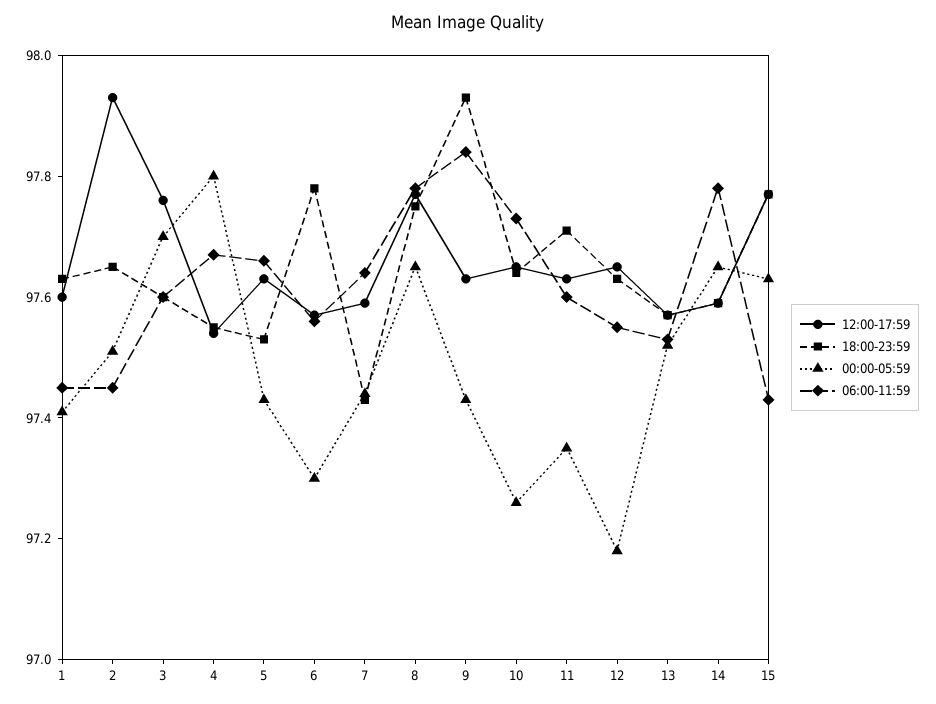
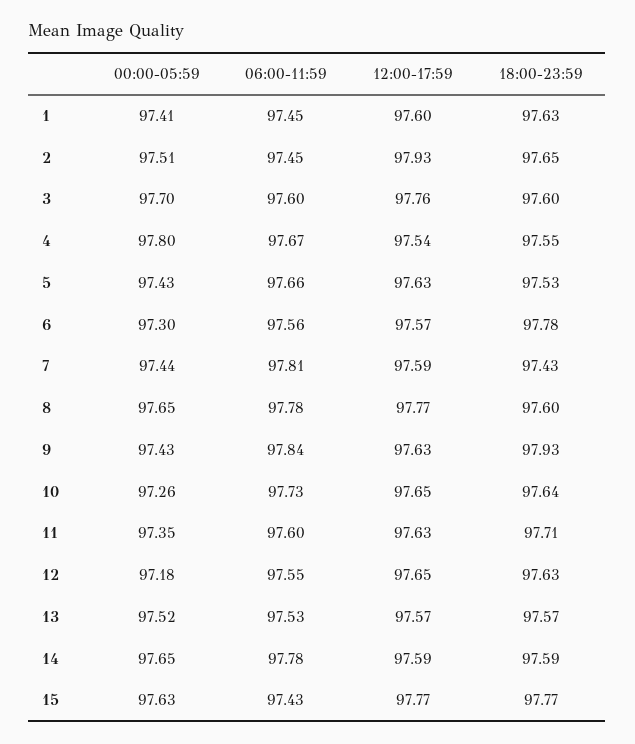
  {
    "12:00-17:59": {
      "1": 97.6,
      "2": 97.93,
      "3": 97.76,
      "4": 97.54,
      "5": 97.63,
      "6": 97.57,
      "7": 97.59,
      "8": 97.77,
      "9": 97.63,
      "10": 97.65,
      "11": 97.63,
      "12": 97.65,
      "13": 97.57,
      "14": 97.59,
      "15": 97.77
    },
    "18:00-23:59": {
      "1": 97.63,
      "2": 97.65,
      "3": 97.6,
      "4": 97.55,
      "5": 97.53,
      "6": 97.78,
      "7": 97.43,
-     "8": 97.75,
+     "8": 97.6,
      "9": 97.93,
      "10": 97.64,
      "11": 97.71,
      "12": 97.63,
      "13": 97.57,
      "14": 97.59,
      "15": 97.77
    },
    "00:00-05:59": {
      "1": 97.41,
      "2": 97.51,
      "3": 97.7,
      "4": 97.8,
      "5": 97.43,
      "6": 97.3,
      "7": 97.44,
      "8": 97.65,
      "9": 97.43,
      "10": 97.26,
      "11": 97.35,
      "12": 97.18,
      "13": 97.52,
      "14": 97.65,
      "15": 97.63
    },
    "06:00-11:59": {
      "1": 97.45,
      "2": 97.45,
      "3": 97.6,
      "4": 97.67,
      "5": 97.66,
      "6": 97.56,
-     "7": 97.65,
+     "7": 97.81,
      "8": 97.78,
      "9": 97.84,
      "10": 97.73,
      "11": 97.6,
      "12": 97.55,
      "13": 97.53,
      "14": 97.78,
      "15": 97.43
    }
  }

